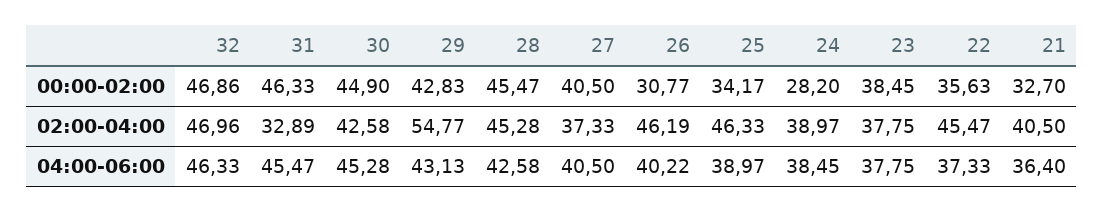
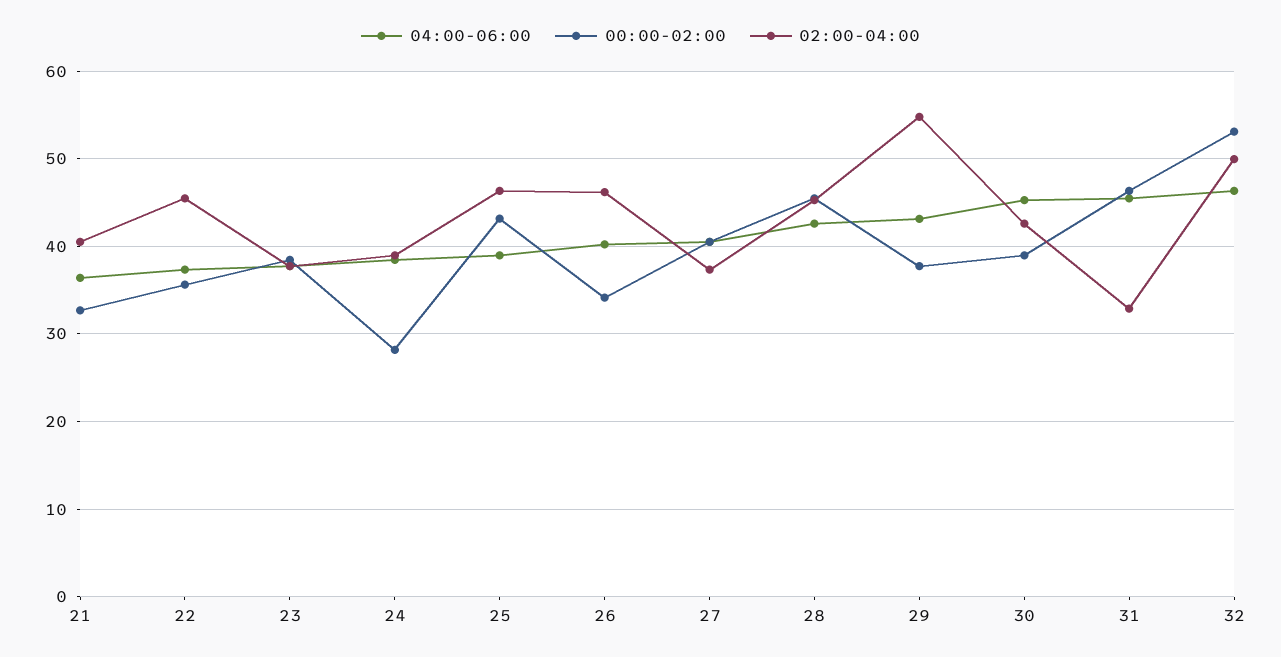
  {
    "00:00-02:00": {
-     "32": 46.86,
+     "32": 53,
      "31": 46.33,
-     "30": 44.9,
+     "30": 39,
-     "29": 42.83,
+     "29": 38,
      "28": 45.47,
      "27": 40.5,
-     "26": 30.77,
+     "26": 34,
-     "25": 34.17,
+     "25": 43,
      "24": 28.2,
      "23": 38.45,
      "22": 35.63,
      "21": 32.7
    },
    "02:00-04:00": {
-     "32": 46.96,
+     "32": 50,
      "31": 32.89,
      "30": 42.58,
      "29": 54.77,
      "28": 45.28,
      "27": 37.33,
      "26": 46.19,
      "25": 46.33,
      "24": 38.97,
      "23": 37.75,
      "22": 45.47,
      "21": 40.5
    },
    "04:00-06:00": {
      "32": 46.33,
      "31": 45.47,
      "30": 45.28,
      "29": 43.13,
      "28": 42.58,
      "27": 40.5,
      "26": 40.22,
      "25": 38.97,
      "24": 38.45,
      "23": 37.75,
      "22": 37.33,
      "21": 36.4
    }
  }

